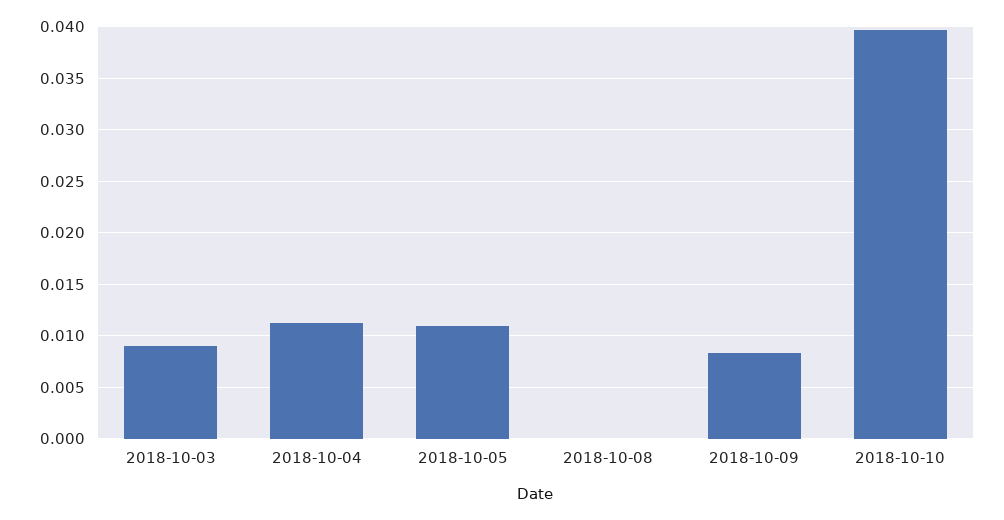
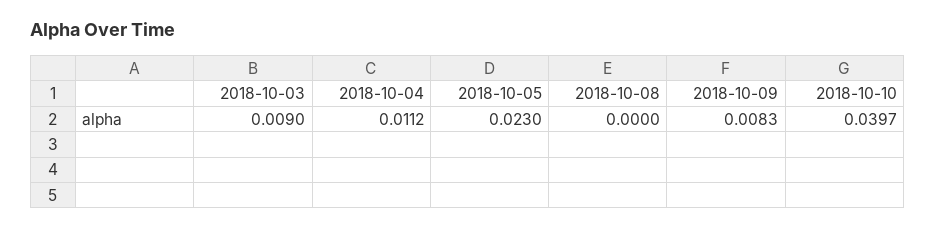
  {
    "2018-10-03": 0.009,
    "2018-10-04": 0.0112,
-   "2018-10-05": 0.011,
+   "2018-10-05": 0.023,
    "2018-10-08": 0,
    "2018-10-09": 0.0083,
    "2018-10-10": 0.0397
  }

